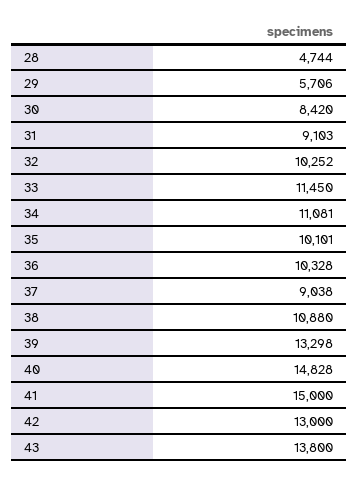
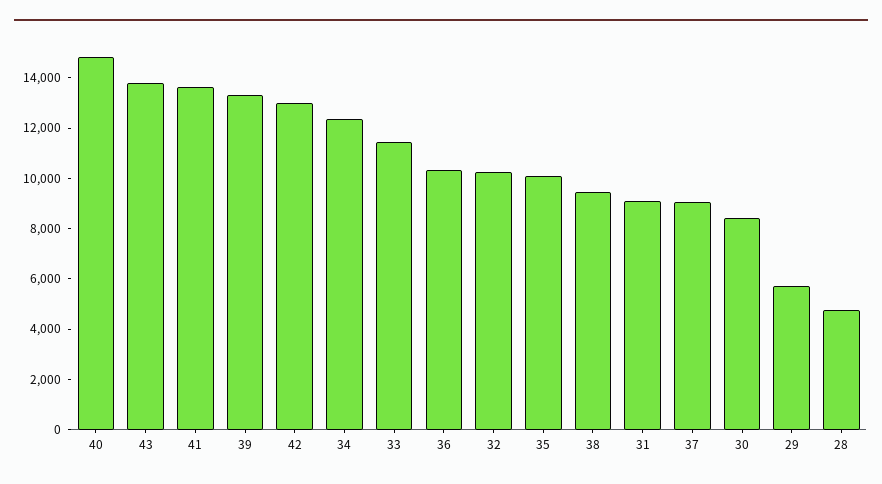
  {
    "28": 4744,
    "29": 5706,
    "30": 8420,
    "31": 9103,
    "32": 10252,
    "33": 11450,
-   "34": 11081,
+   "34": 12500,
    "35": 10101,
    "36": 10328,
    "37": 9038,
-   "38": 10880,
+   "38": 9500,
    "39": 13298,
    "40": 14828,
-   "41": 15000,
+   "41": 13500,
    "42": 13000,
    "43": 13800
  }

